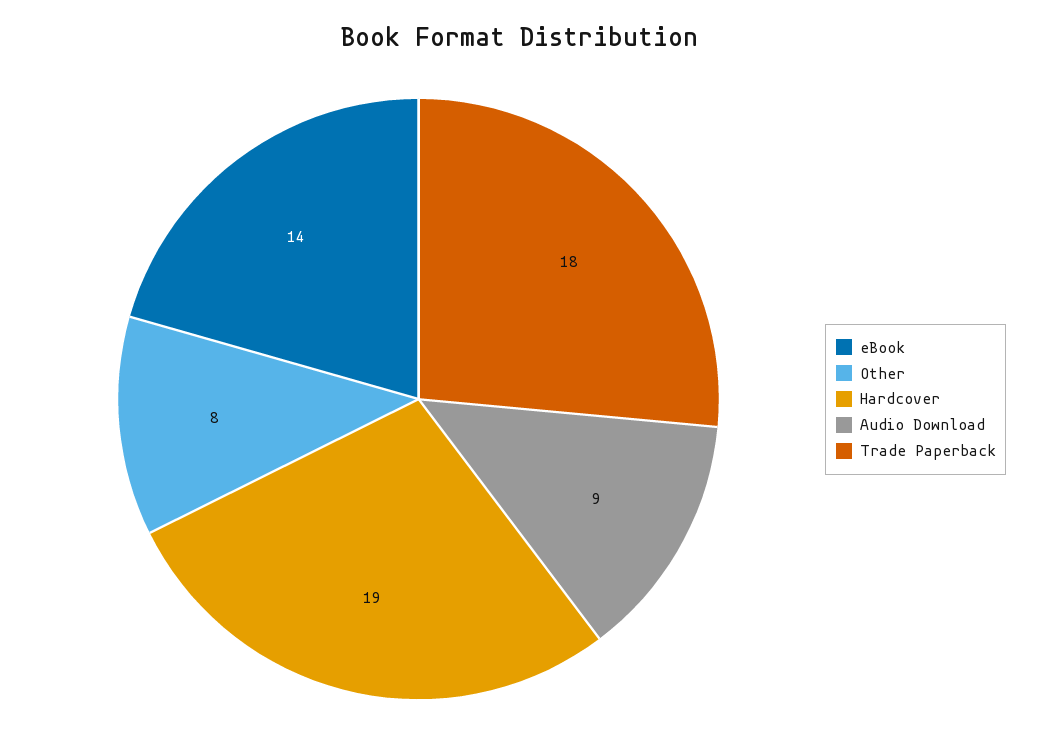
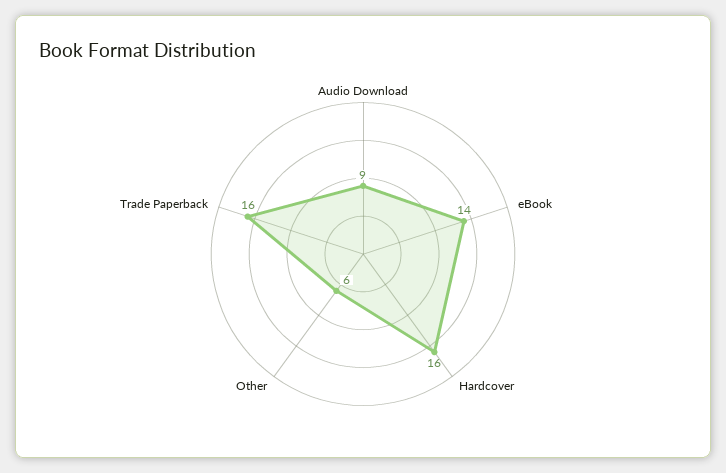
  {
    "eBook": 14,
-   "Other": 8,
+   "Other": 6,
-   "Hardcover": 19,
+   "Hardcover": 16,
    "Audio Download": 9,
-   "Trade Paperback": 18
+   "Trade Paperback": 16
  }

